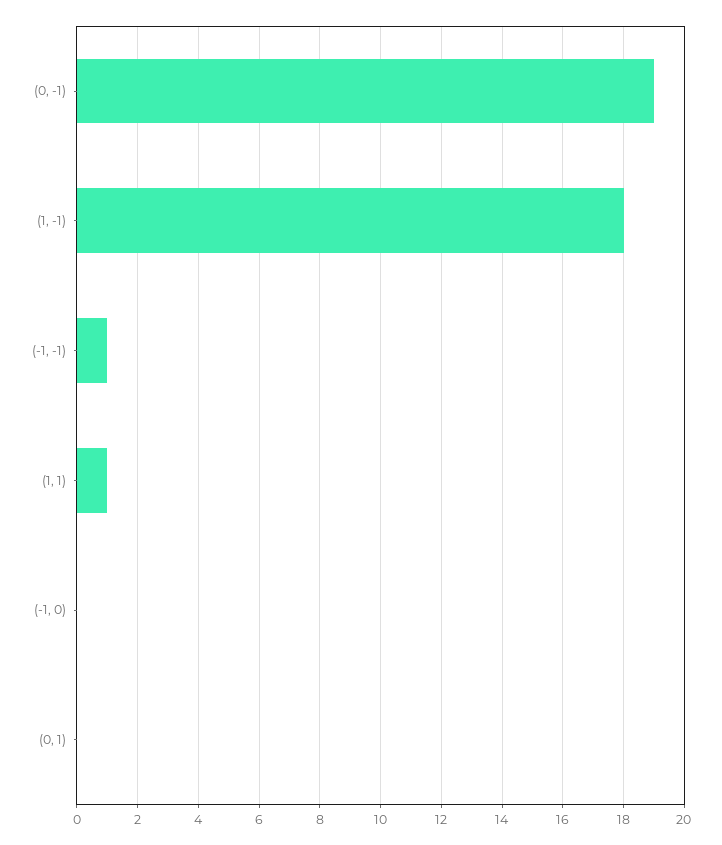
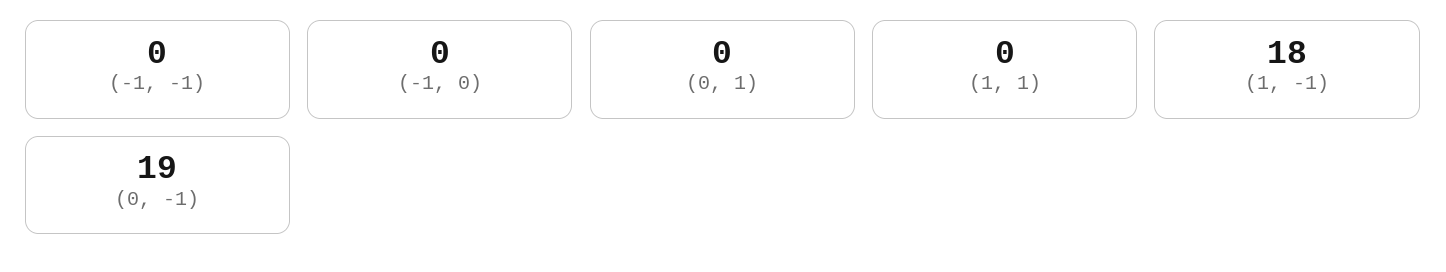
  {
    "(0, -1)": 19,
    "(1, -1)": 18,
-   "(-1, -1)": 1,
+   "(-1, -1)": 0,
-   "(1, 1)": 1,
+   "(1, 1)": 0,
    "(-1, 0)": 0,
    "(0, 1)": 0
  }

